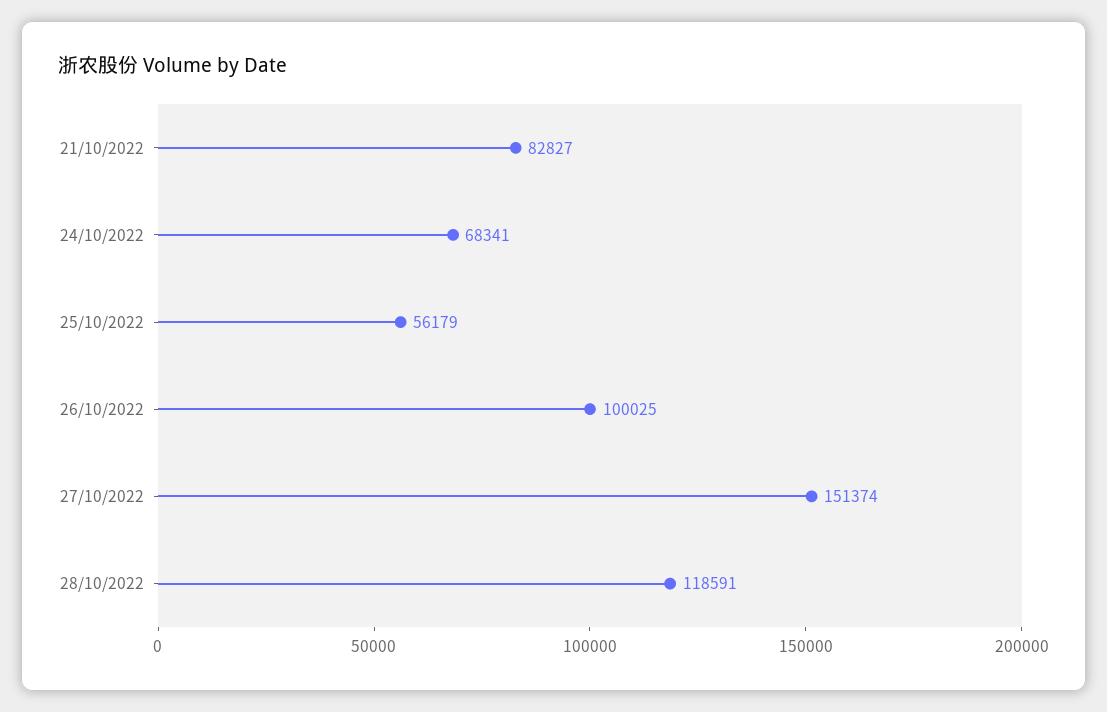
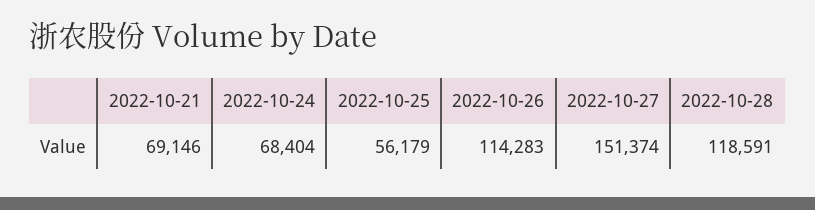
  {
-   "21/10/2022": 82827,
+   "21/10/2022": 69146,
-   "24/10/2022": 68341,
+   "24/10/2022": 68404,
    "25/10/2022": 56179,
-   "26/10/2022": 100025,
+   "26/10/2022": 114283,
    "27/10/2022": 151374,
    "28/10/2022": 118591
  }

